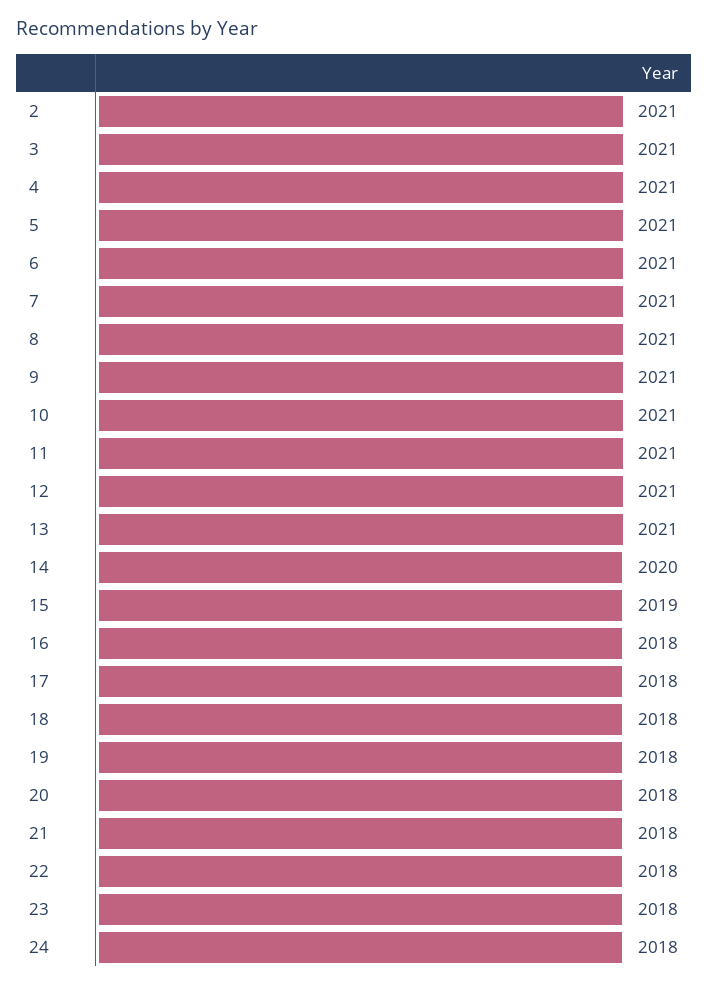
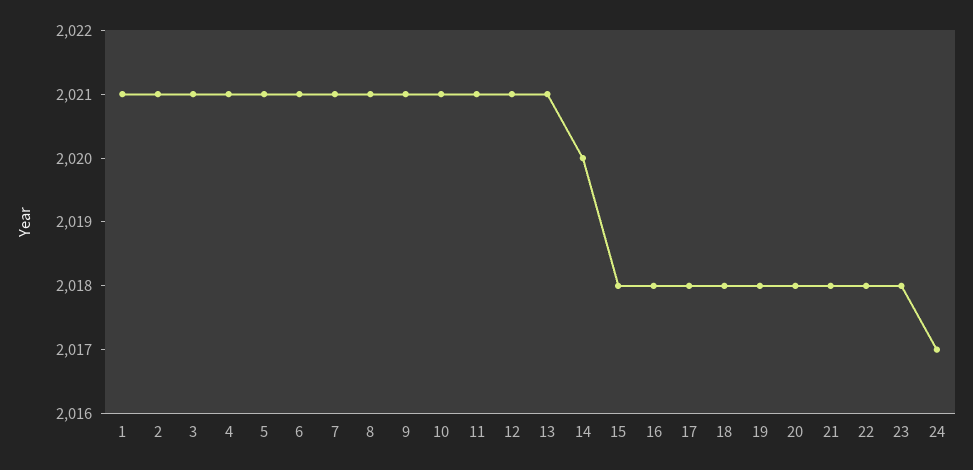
  {
    "2": 2021,
    "3": 2021,
    "4": 2021,
    "5": 2021,
    "6": 2021,
    "7": 2021,
    "8": 2021,
    "9": 2021,
    "10": 2021,
    "11": 2021,
    "12": 2021,
    "13": 2021,
    "14": 2020,
-   "15": 2019,
+   "15": 2018,
    "16": 2018,
    "17": 2018,
    "18": 2018,
    "19": 2018,
    "20": 2018,
    "21": 2018,
    "22": 2018,
    "23": 2018,
-   "24": 2018
+   "24": 2017,
+   "1": 2021
  }

